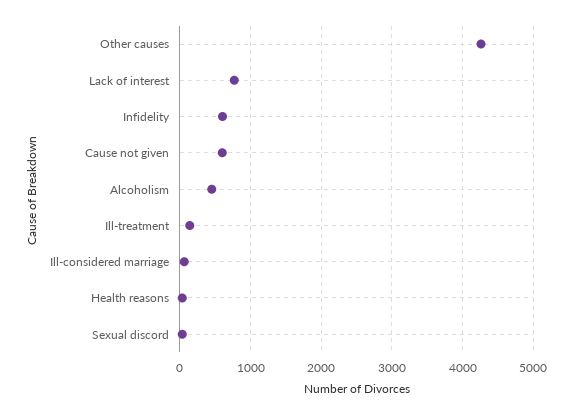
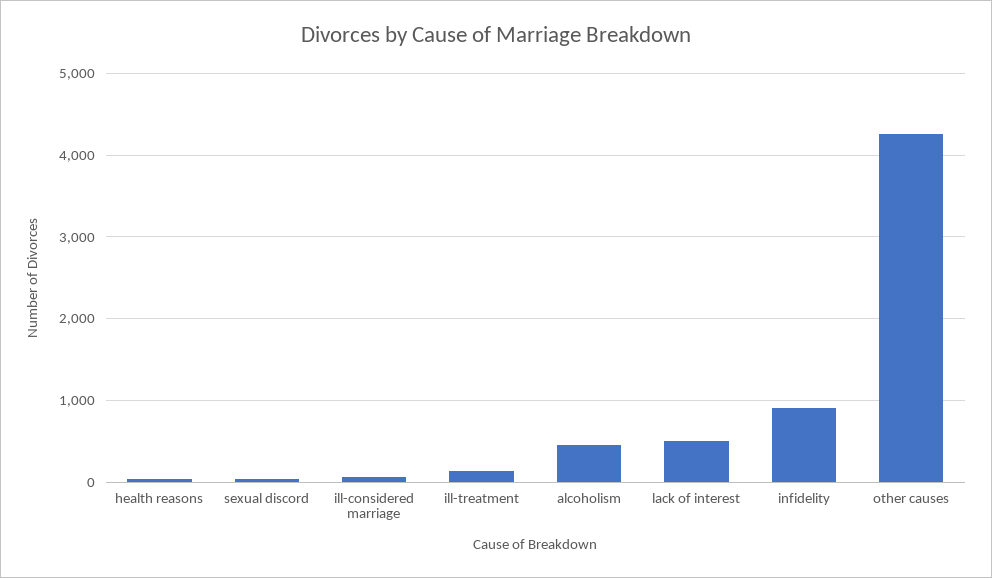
  {
    "Other causes": 4300,
-   "Lack of interest": 800,
+   "Lack of interest": 500,
-   "Infidelity": 600,
+   "Infidelity": 900,
-   "Cause not given": 600,
    "Alcoholism": 500,
    "Ill-treatment": 100,
    "Ill-considered marriage": 100,
    "Health reasons": 0,
    "Sexual discord": 0
  }

